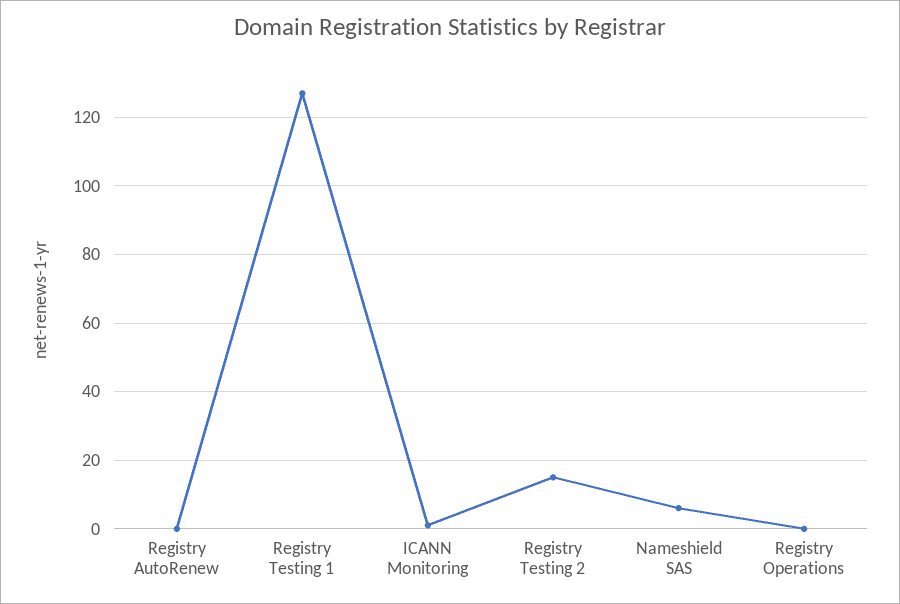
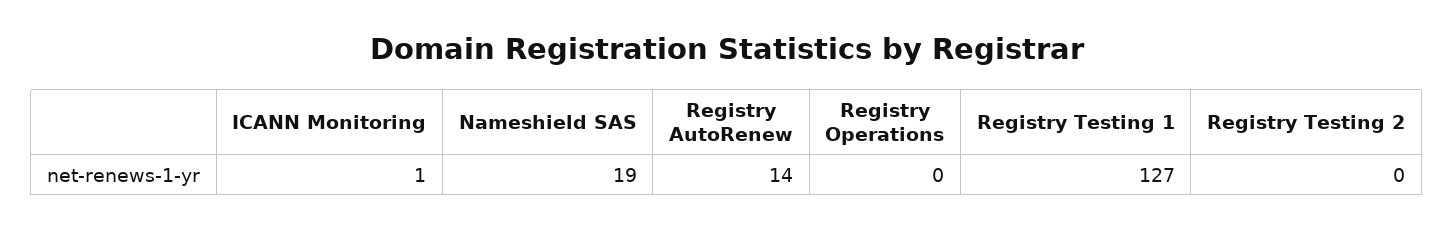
  {
-   "Registry AutoRenew": 0,
+   "Registry AutoRenew": 14,
    "Registry Testing 1": 127,
    "ICANN Monitoring": 1,
-   "Registry Testing 2": 15,
+   "Registry Testing 2": 0,
-   "Nameshield SAS": 5,
+   "Nameshield SAS": 19,
    "Registry Operations": 0
  }

